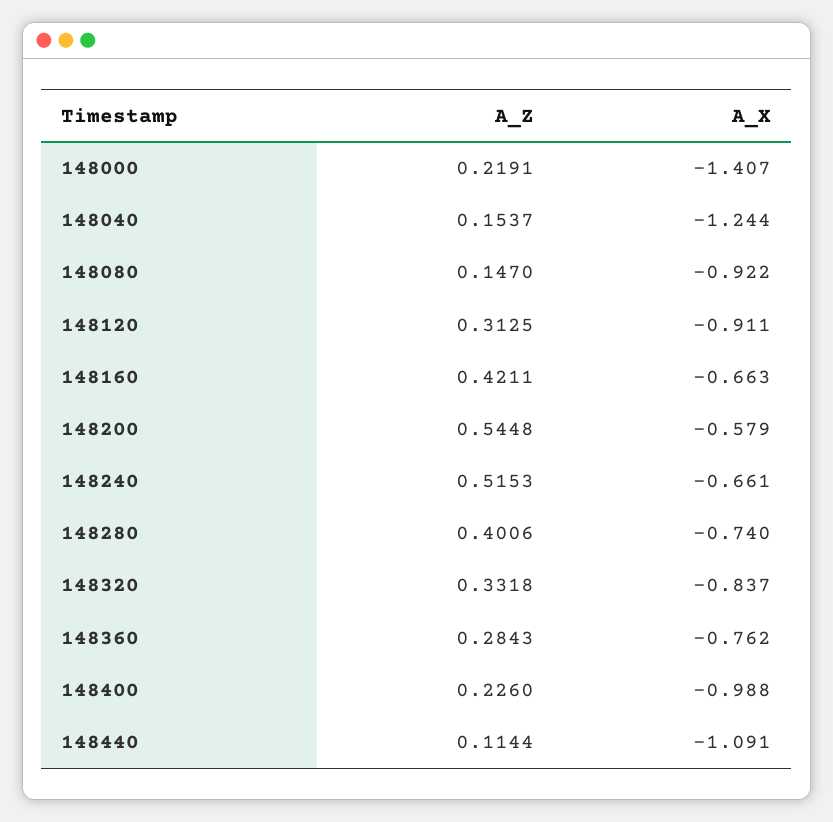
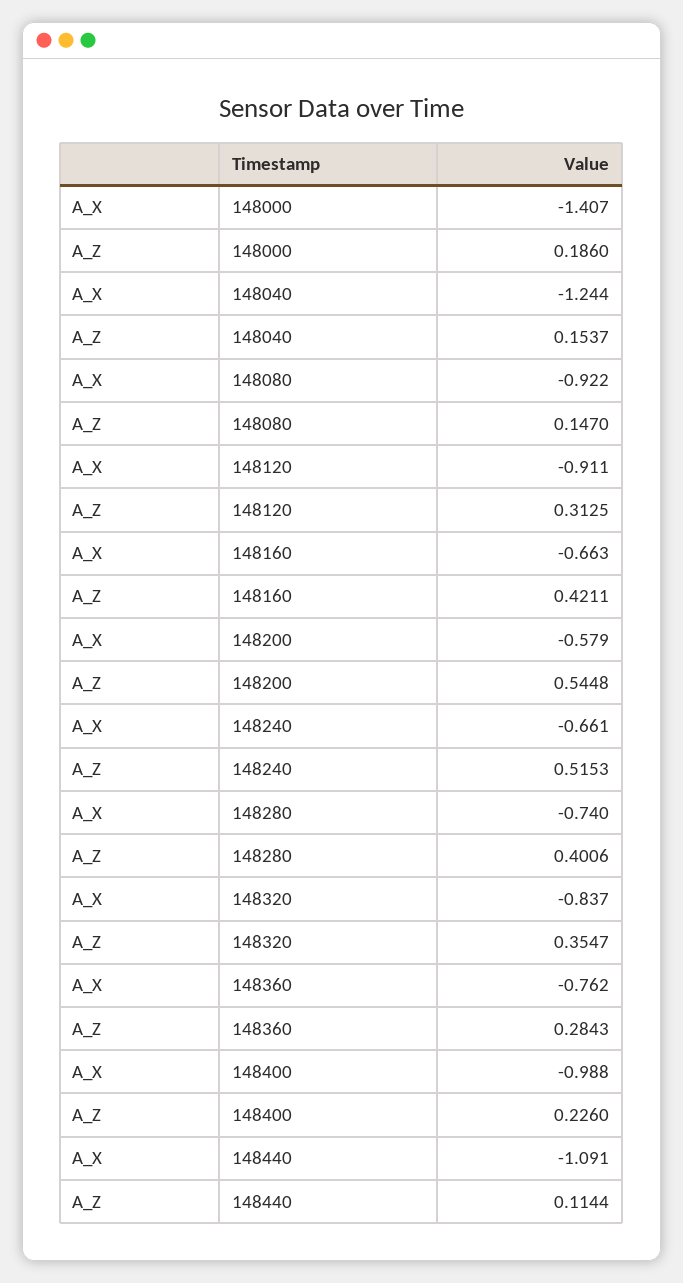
  {
    "A_Z": {
-     "148000": 0.2191,
+     "148000": 0.186,
      "148040": 0.1537,
      "148080": 0.147,
      "148120": 0.3125,
      "148160": 0.4211,
      "148200": 0.5448,
      "148240": 0.5153,
      "148280": 0.4006,
-     "148320": 0.3318,
+     "148320": 0.3547,
      "148360": 0.2843,
      "148400": 0.226,
      "148440": 0.1144
    },
    "A_X": {
      "148000": -1.407,
      "148040": -1.244,
      "148080": -0.922,
      "148120": -0.911,
      "148160": -0.663,
      "148200": -0.579,
      "148240": -0.661,
      "148280": -0.74,
      "148320": -0.837,
      "148360": -0.762,
      "148400": -0.988,
      "148440": -1.091
    }
  }

